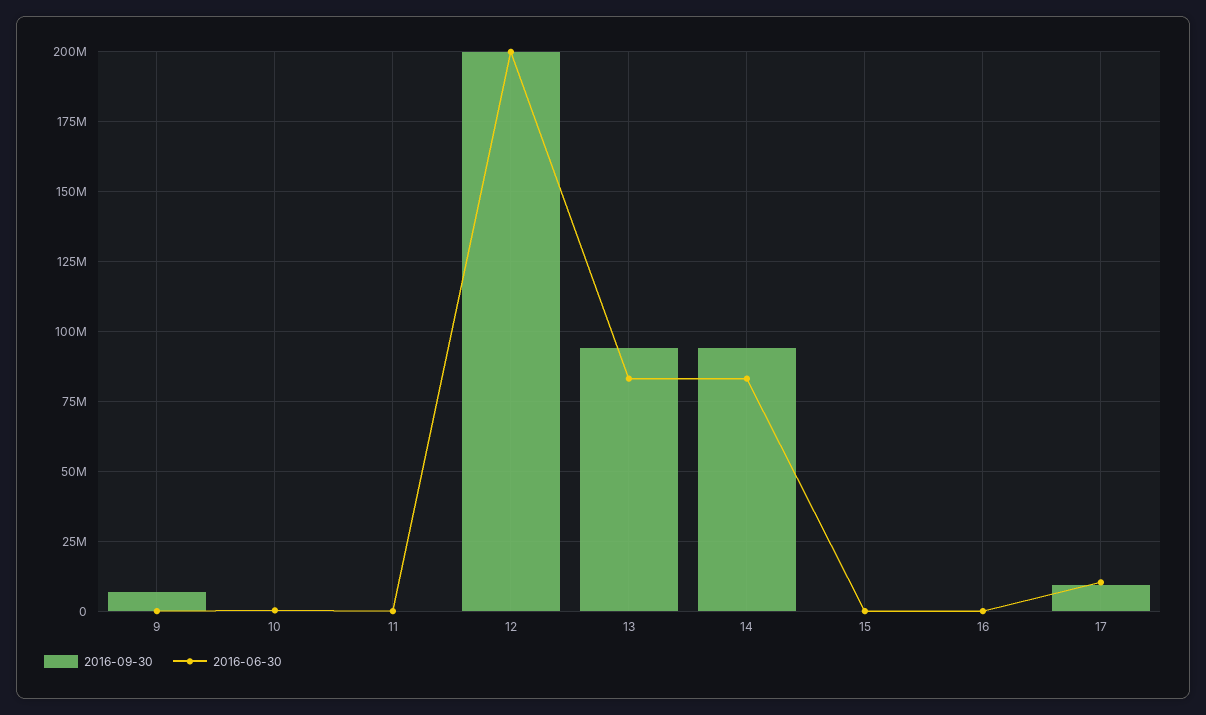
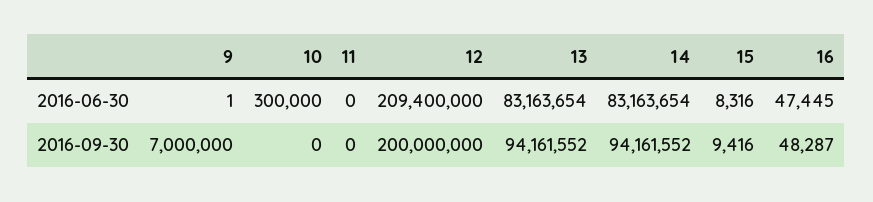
  {
    "2016-09-30": {
      "9": 7000000,
      "10": 0,
      "11": 0,
      "12": 200000000,
      "13": 94161552,
      "14": 94161552,
      "15": 9416,
-     "16": 48287,
+     "16": 48287
-     "17": 10000000
    },
    "2016-06-30": {
      "9": 1,
      "10": 300000,
      "11": 0,
-     "12": 200000000,
+     "12": 209400000,
      "13": 83163654,
      "14": 83163654,
      "15": 8316,
-     "16": 47445,
+     "16": 47445
-     "17": 10000000
    }
  }

